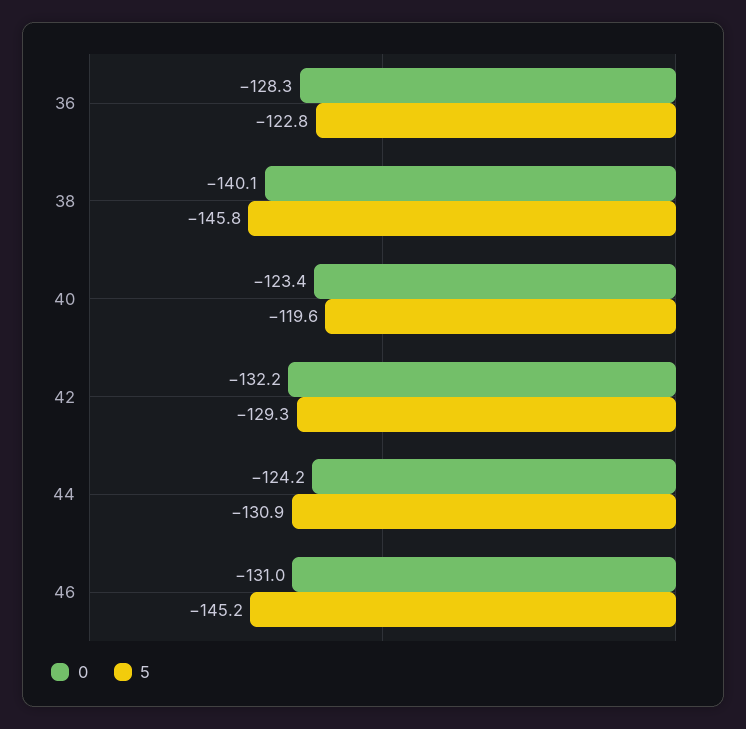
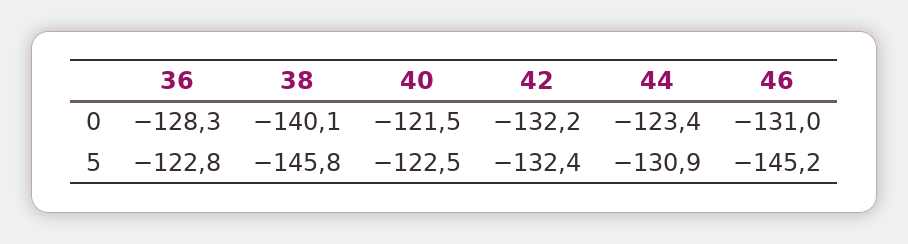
  {
    "0": {
      "36": -128.3,
      "38": -140.1,
-     "40": -123.4,
+     "40": -121.5,
      "42": -132.2,
-     "44": -124.2,
+     "44": -123.4,
      "46": -131
    },
    "5": {
      "36": -122.8,
      "38": -145.8,
-     "40": -119.6,
+     "40": -122.5,
-     "42": -129.3,
+     "42": -132.4,
      "44": -130.9,
      "46": -145.2
    }
  }

